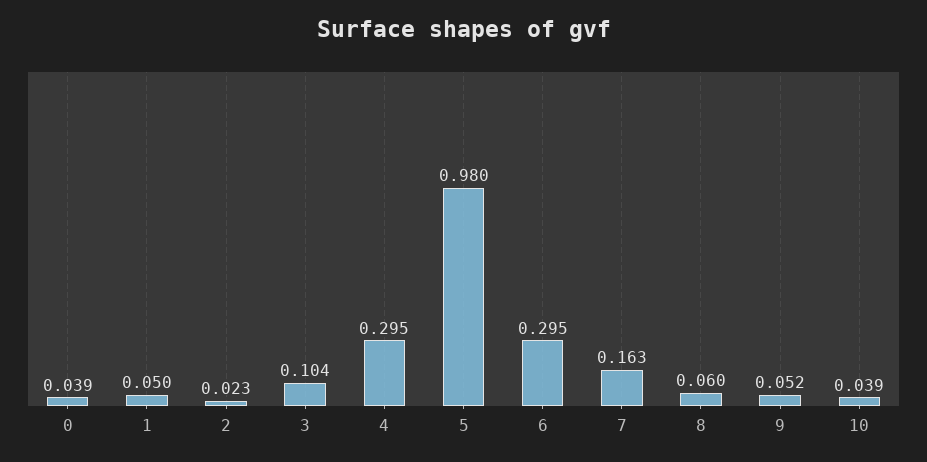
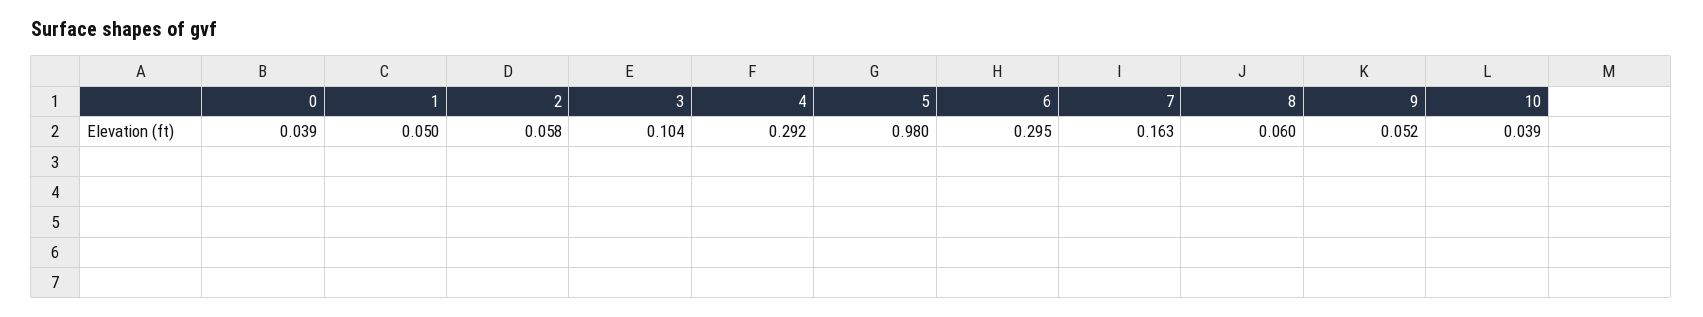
  {
    "0": 0.039,
    "1": 0.05,
-   "2": 0.023,
+   "2": 0.058,
    "3": 0.104,
-   "4": 0.295,
+   "4": 0.292,
    "5": 0.98,
    "6": 0.295,
    "7": 0.163,
    "8": 0.06,
    "9": 0.052,
    "10": 0.039
  }

